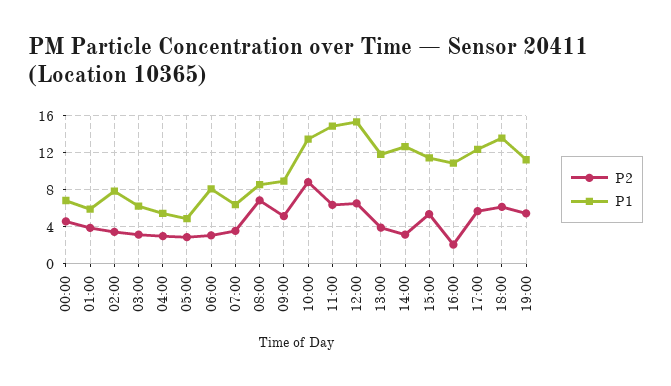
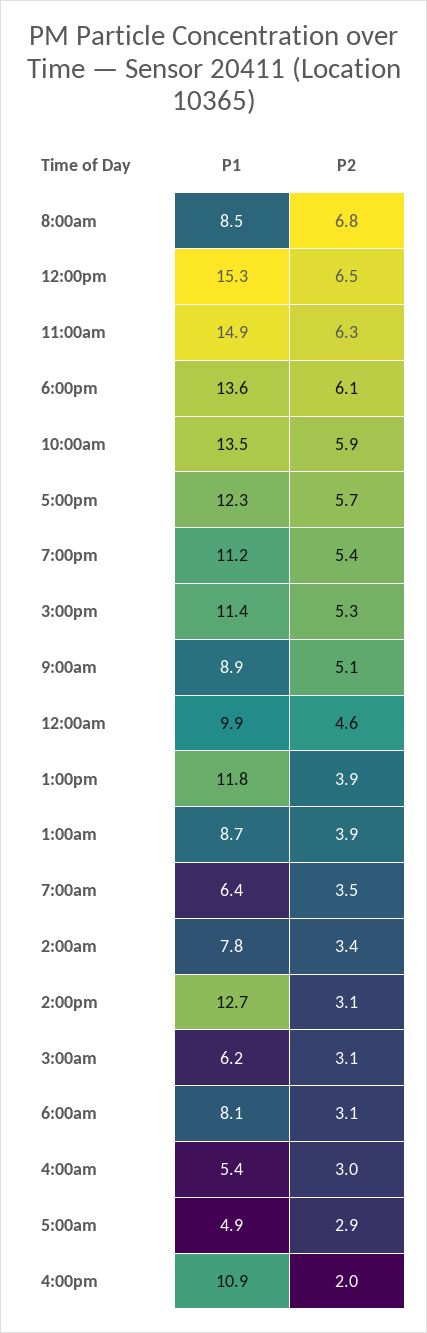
  {
    "P2": {
      "00:00": 4.6,
      "01:00": 3.9,
      "02:00": 3.4,
      "03:00": 3.1,
      "04:00": 3,
      "05:00": 2.9,
      "06:00": 3.1,
      "07:00": 3.5,
      "08:00": 6.8,
      "09:00": 5.1,
-     "10:00": 9,
+     "10:00": 5.9,
      "11:00": 6.3,
      "12:00": 6.5,
      "13:00": 3.9,
      "14:00": 3.1,
      "15:00": 5.3,
      "16:00": 2,
      "17:00": 5.7,
      "18:00": 6.1,
      "19:00": 5.4
    },
    "P1": {
-     "00:00": 7,
+     "00:00": 9.9,
-     "01:00": 6,
+     "01:00": 8.7,
      "02:00": 7.8,
      "03:00": 6.2,
      "04:00": 5.4,
      "05:00": 4.9,
      "06:00": 8.1,
      "07:00": 6.4,
      "08:00": 8.5,
      "09:00": 8.9,
      "10:00": 13.5,
      "11:00": 14.9,
      "12:00": 15.3,
      "13:00": 11.8,
      "14:00": 12.7,
      "15:00": 11.4,
      "16:00": 10.9,
      "17:00": 12.3,
      "18:00": 13.6,
      "19:00": 11.2
    }
  }

